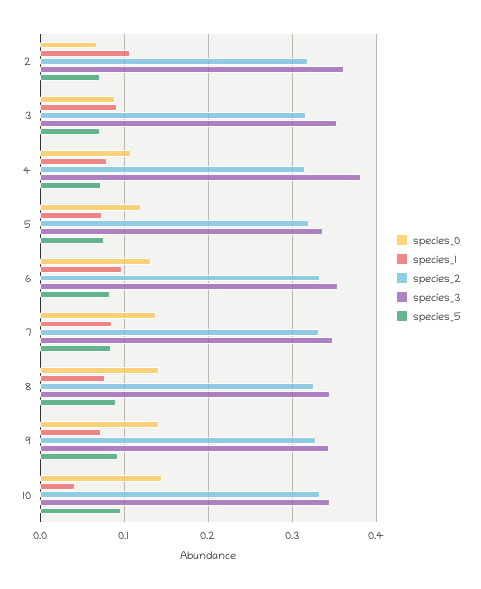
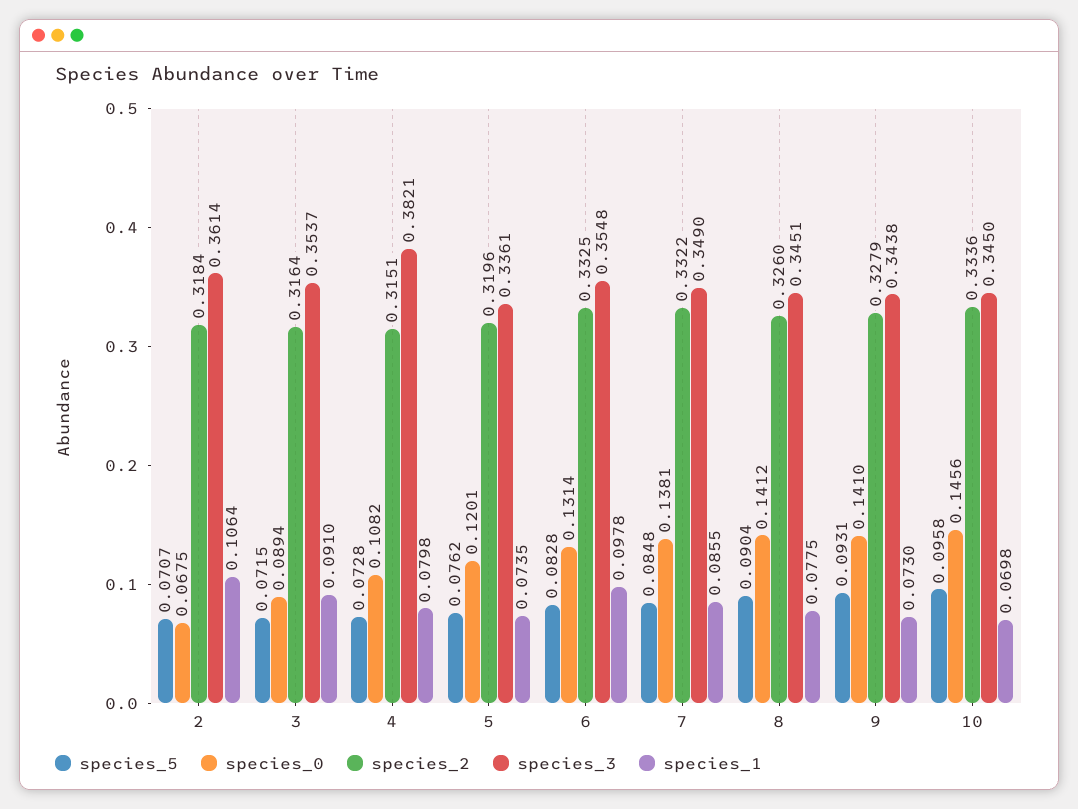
  {
    "species_0": {
      "2": 0.0675,
      "3": 0.0894,
      "4": 0.1082,
      "5": 0.1201,
      "6": 0.1314,
      "7": 0.1381,
      "8": 0.1412,
      "9": 0.141,
      "10": 0.1456
    },
    "species_1": {
      "2": 0.1064,
      "3": 0.091,
      "4": 0.0798,
      "5": 0.0735,
      "6": 0.0978,
      "7": 0.0855,
      "8": 0.0775,
      "9": 0.073,
-     "10": 0.04
+     "10": 0.0698
    },
    "species_2": {
      "2": 0.3184,
      "3": 0.3164,
      "4": 0.3151,
      "5": 0.3196,
      "6": 0.3325,
      "7": 0.3322,
      "8": 0.326,
      "9": 0.3279,
      "10": 0.3336
    },
    "species_3": {
      "2": 0.3614,
      "3": 0.3537,
      "4": 0.3821,
      "5": 0.3361,
      "6": 0.3548,
      "7": 0.349,
      "8": 0.3451,
      "9": 0.3438,
      "10": 0.345
    },
    "species_5": {
      "2": 0.0707,
      "3": 0.0715,
      "4": 0.0728,
      "5": 0.0762,
      "6": 0.0828,
      "7": 0.0848,
      "8": 0.0904,
      "9": 0.0931,
      "10": 0.0958
    }
  }

